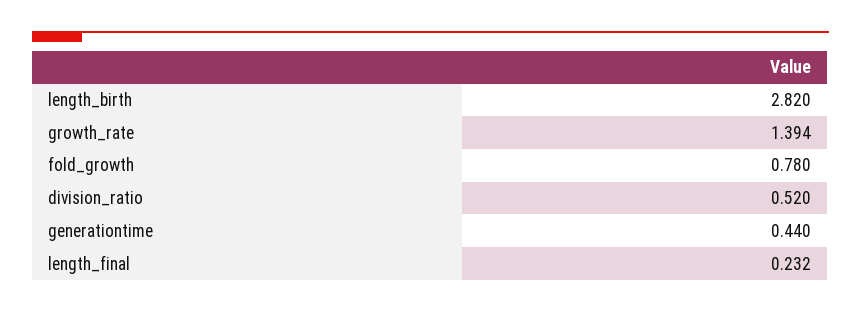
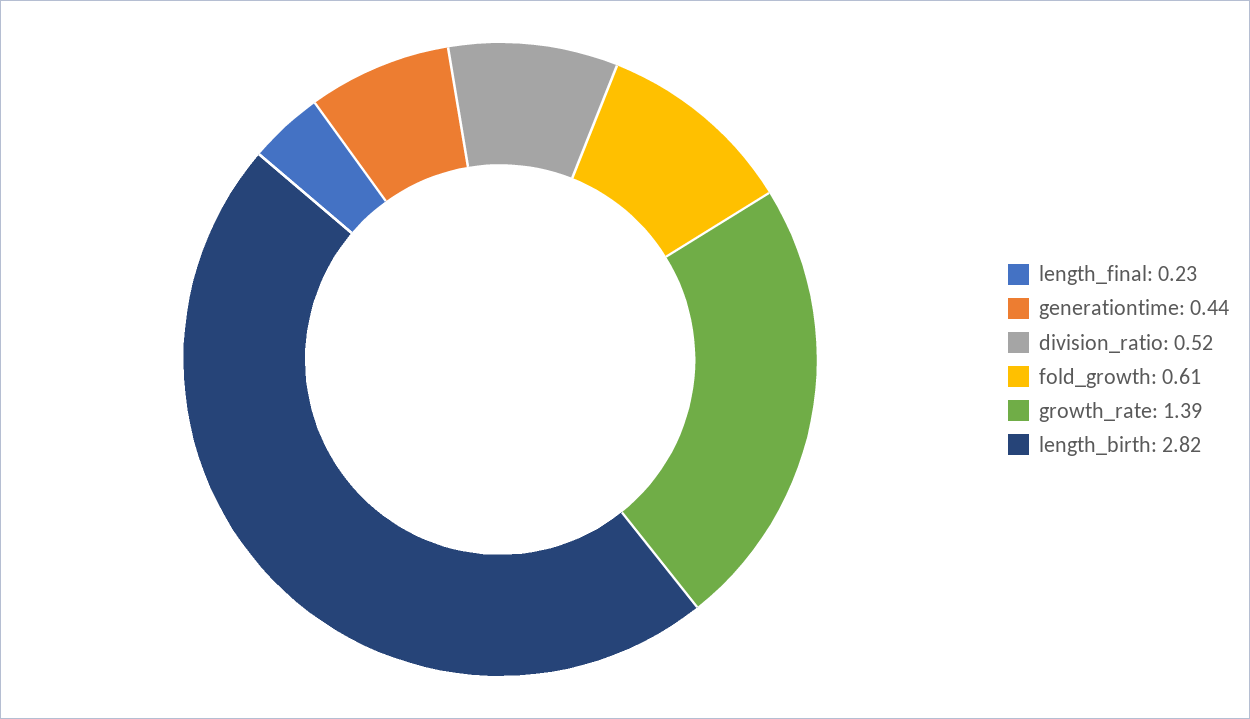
  {
    "length_birth": 2.82,
    "growth_rate": 1.394,
-   "fold_growth": 0.78,
+   "fold_growth": 0.61,
    "division_ratio": 0.52,
    "generationtime": 0.44,
    "length_final": 0.232
  }

